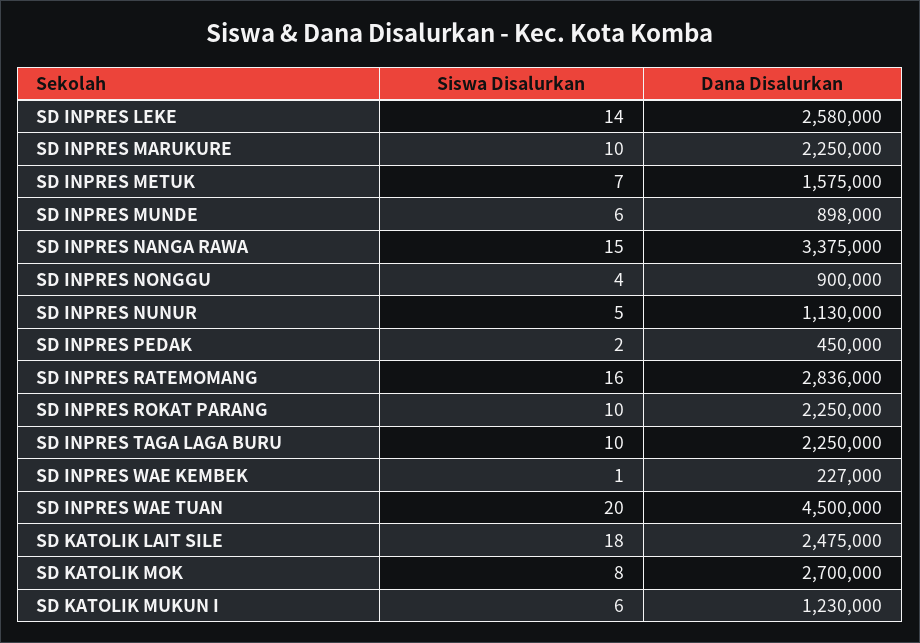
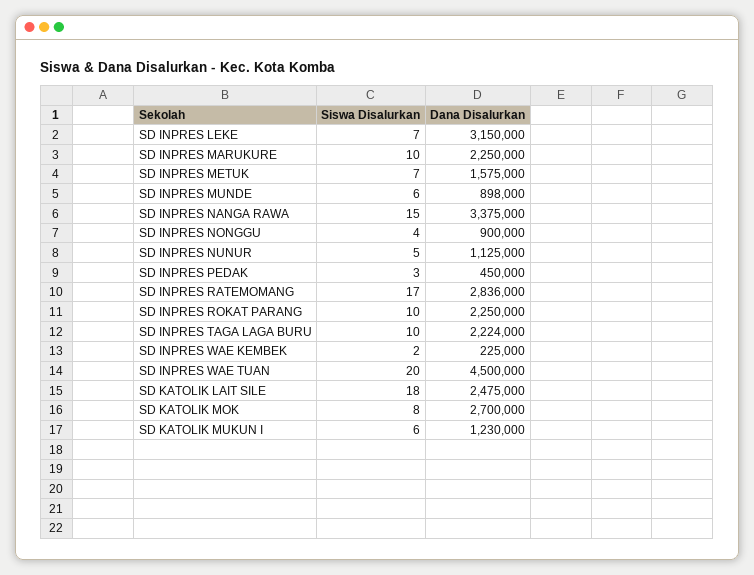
  {
    "Siswa Disalurkan": {
-     "SD INPRES LEKE": 14,
+     "SD INPRES LEKE": 7,
      "SD INPRES MARUKURE": 10,
      "SD INPRES METUK": 7,
      "SD INPRES MUNDE": 6,
      "SD INPRES NANGA RAWA": 15,
      "SD INPRES NONGGU": 4,
      "SD INPRES NUNUR": 5,
-     "SD INPRES PEDAK": 2,
+     "SD INPRES PEDAK": 3,
-     "SD INPRES RATEMOMANG": 16,
+     "SD INPRES RATEMOMANG": 17,
      "SD INPRES ROKAT PARANG": 10,
      "SD INPRES TAGA LAGA BURU": 10,
-     "SD INPRES WAE KEMBEK": 1,
+     "SD INPRES WAE KEMBEK": 2,
      "SD INPRES WAE TUAN": 20,
      "SD KATOLIK LAIT SILE": 18,
      "SD KATOLIK MOK": 8,
      "SD KATOLIK MUKUN I": 6
    },
    "Dana Disalurkan": {
-     "SD INPRES LEKE": 2580000,
+     "SD INPRES LEKE": 3150000,
      "SD INPRES MARUKURE": 2250000,
      "SD INPRES METUK": 1575000,
      "SD INPRES MUNDE": 898000,
      "SD INPRES NANGA RAWA": 3375000,
      "SD INPRES NONGGU": 900000,
-     "SD INPRES NUNUR": 1130000,
+     "SD INPRES NUNUR": 1125000,
      "SD INPRES PEDAK": 450000,
      "SD INPRES RATEMOMANG": 2836000,
      "SD INPRES ROKAT PARANG": 2250000,
-     "SD INPRES TAGA LAGA BURU": 2250000,
+     "SD INPRES TAGA LAGA BURU": 2224000,
-     "SD INPRES WAE KEMBEK": 227000,
+     "SD INPRES WAE KEMBEK": 225000,
      "SD INPRES WAE TUAN": 4500000,
      "SD KATOLIK LAIT SILE": 2475000,
      "SD KATOLIK MOK": 2700000,
      "SD KATOLIK MUKUN I": 1230000
    }
  }

